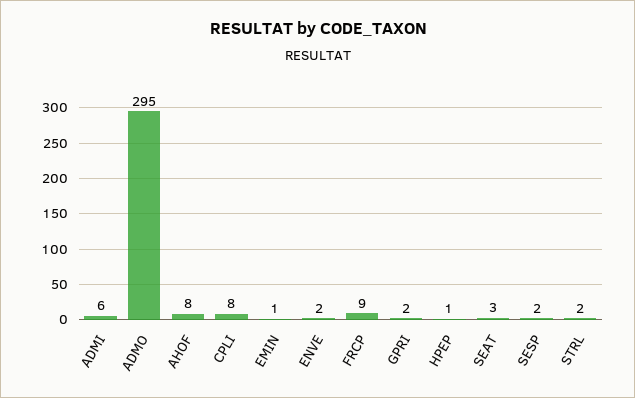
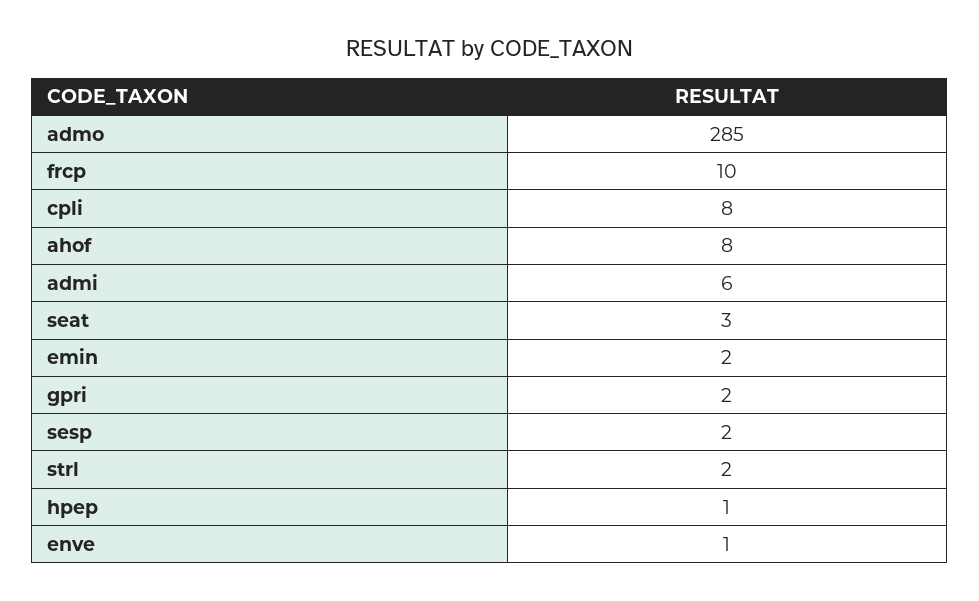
  {
    "ADMI": 6,
-   "ADMO": 295,
+   "ADMO": 285,
    "AHOF": 8,
    "CPLI": 8,
-   "EMIN": 1,
+   "EMIN": 2,
-   "ENVE": 2,
+   "ENVE": 1,
-   "FRCP": 9,
+   "FRCP": 10,
    "GPRI": 2,
    "HPEP": 1,
    "SEAT": 3,
    "SESP": 2,
    "STRL": 2
  }

